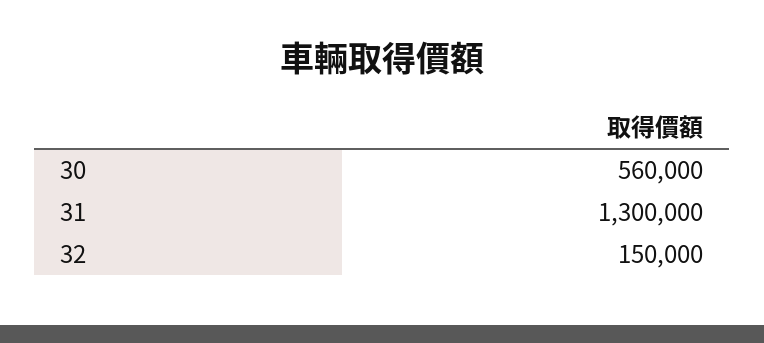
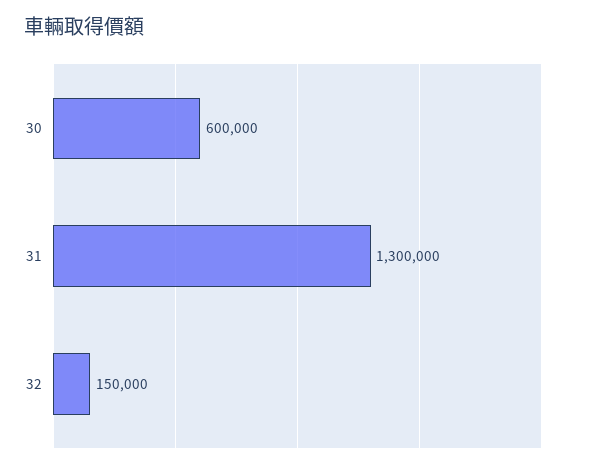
  {
-   "30": 560000,
+   "30": 600000,
    "31": 1300000,
    "32": 150000
  }

